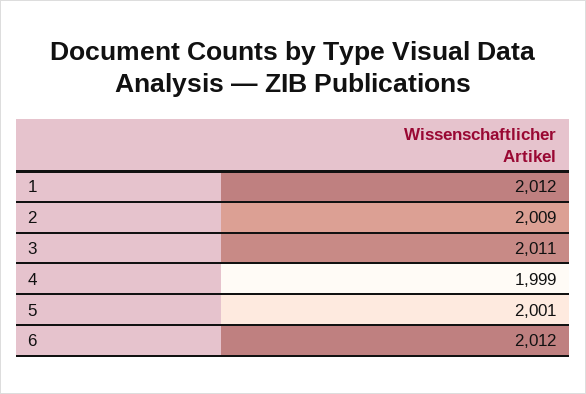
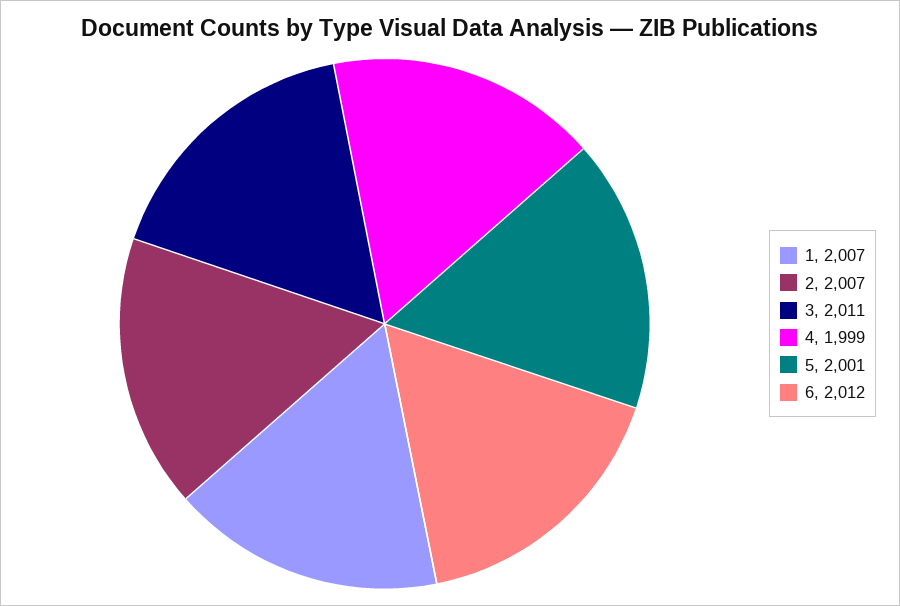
  {
-   "1": 2012,
+   "1": 2007,
-   "2": 2009,
+   "2": 2007,
    "3": 2011,
    "4": 1999,
    "5": 2001,
    "6": 2012
  }

